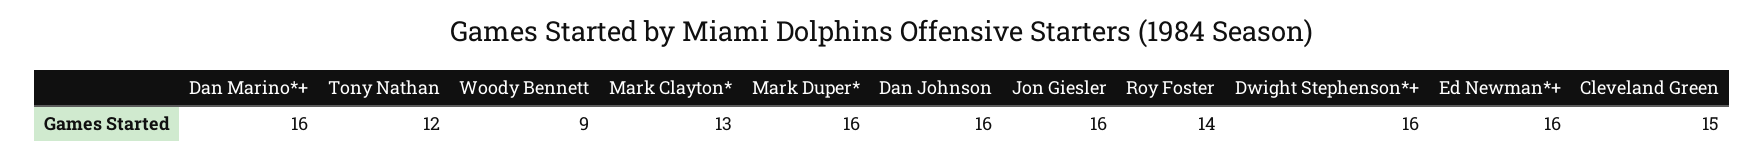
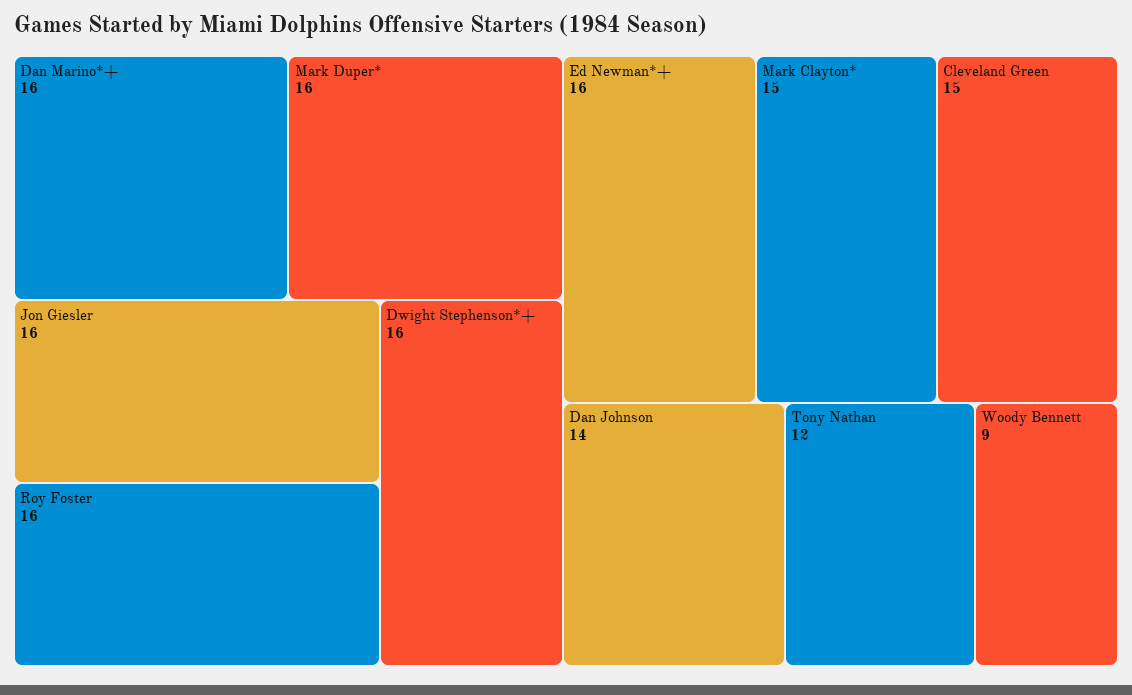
  {
    "Dan Marino*+": 16,
    "Tony Nathan": 12,
    "Woody Bennett": 9,
-   "Mark Clayton*": 13,
+   "Mark Clayton*": 15,
    "Mark Duper*": 16,
-   "Dan Johnson": 16,
+   "Dan Johnson": 14,
    "Jon Giesler": 16,
-   "Roy Foster": 14,
+   "Roy Foster": 16,
    "Dwight Stephenson*+": 16,
    "Ed Newman*+": 16,
    "Cleveland Green": 15
  }

